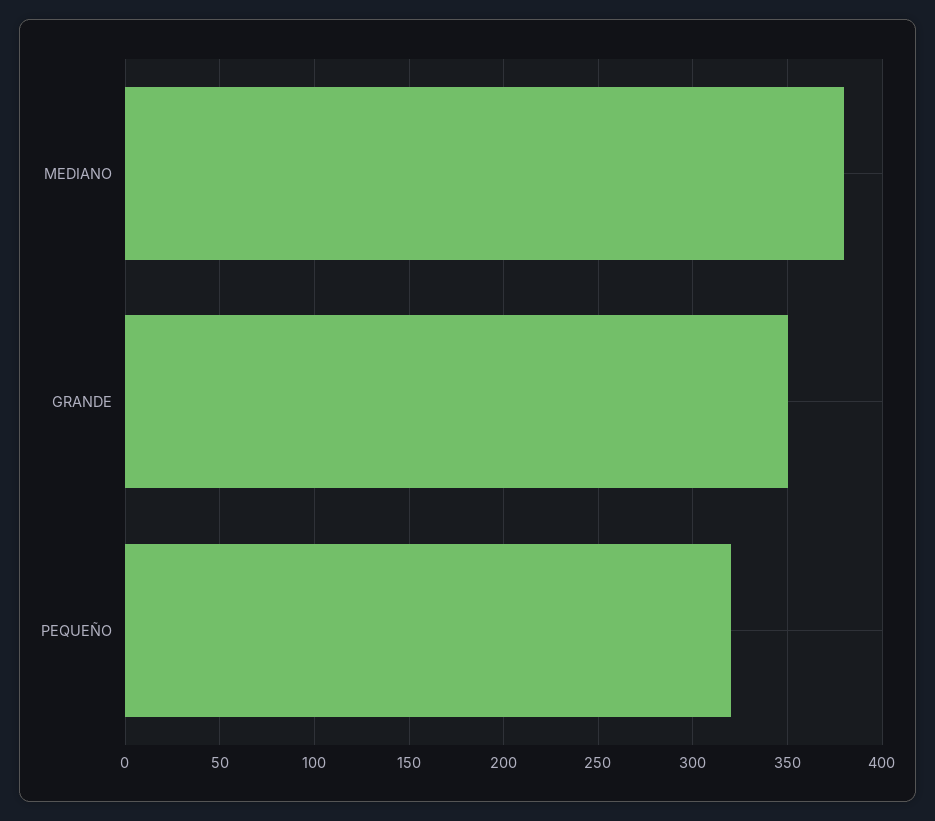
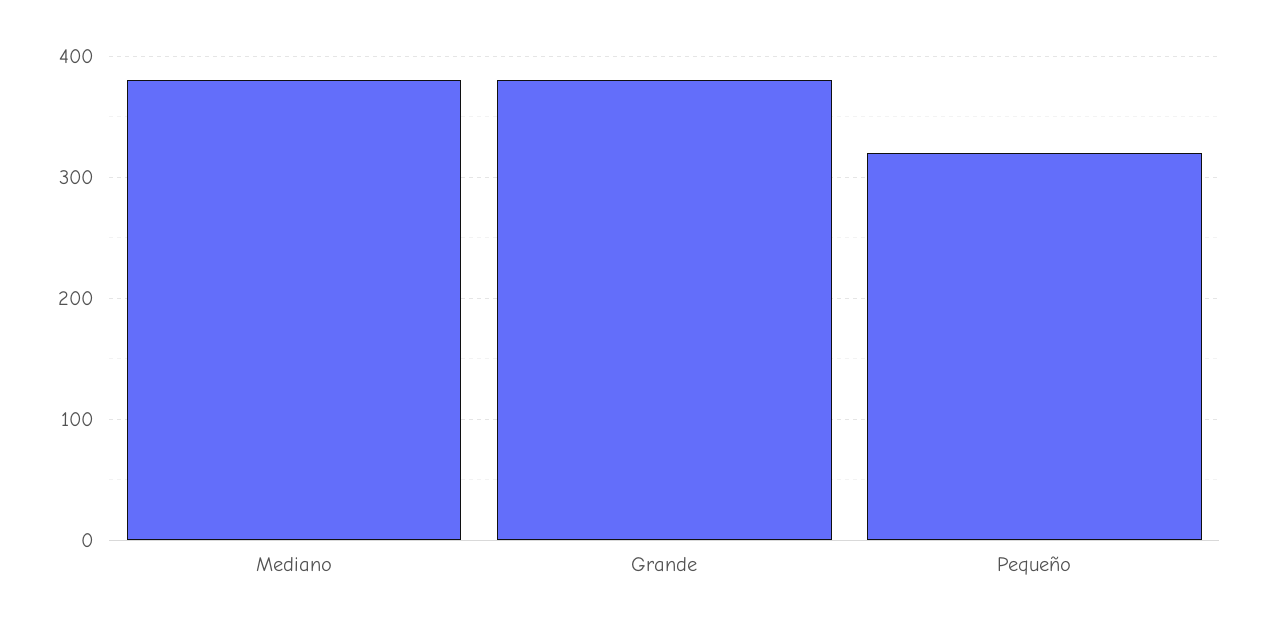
  {
    "MEDIANO": 380,
-   "GRANDE": 350,
+   "GRANDE": 380,
    "PEQUEÑO": 320
  }

